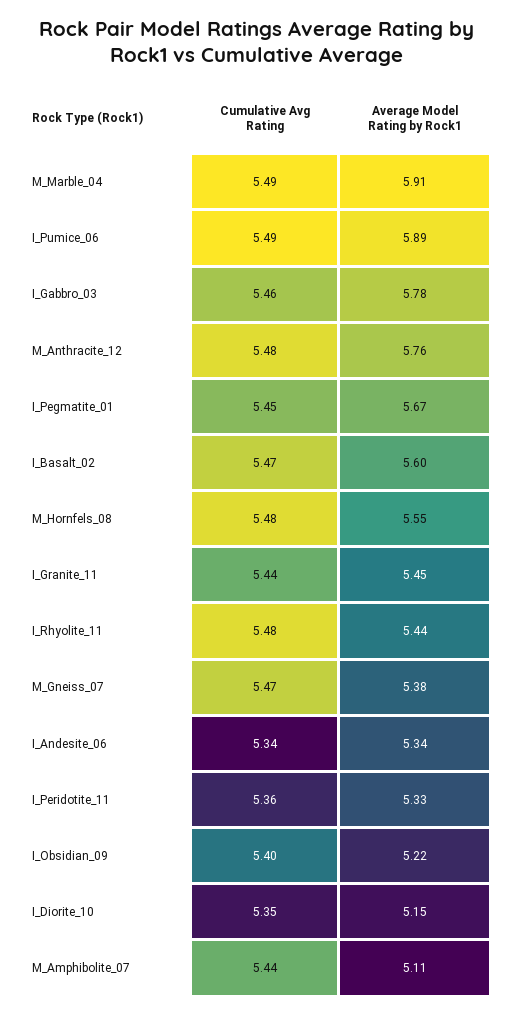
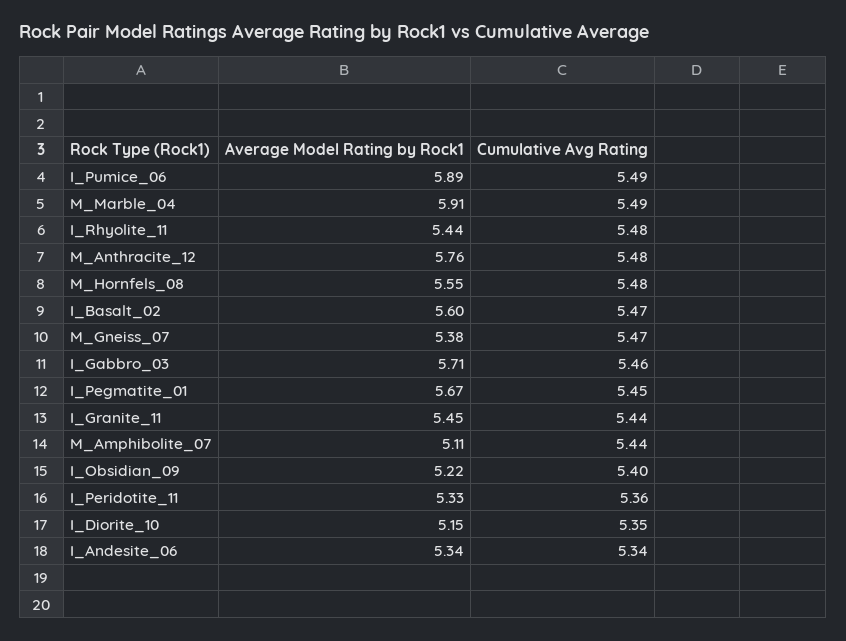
  {
    "Cumulative Avg Rating": {
      "M_Marble_04": 5.49,
      "I_Pumice_06": 5.49,
      "I_Gabbro_03": 5.46,
      "M_Anthracite_12": 5.48,
      "I_Pegmatite_01": 5.45,
      "I_Basalt_02": 5.47,
      "M_Hornfels_08": 5.48,
      "I_Granite_11": 5.44,
      "I_Rhyolite_11": 5.48,
      "M_Gneiss_07": 5.47,
      "I_Andesite_06": 5.34,
      "I_Peridotite_11": 5.36,
      "I_Obsidian_09": 5.4,
      "I_Diorite_10": 5.35,
      "M_Amphibolite_07": 5.44
    },
    "Average Model Rating by Rock1": {
      "M_Marble_04": 5.91,
      "I_Pumice_06": 5.89,
-     "I_Gabbro_03": 5.78,
+     "I_Gabbro_03": 5.71,
      "M_Anthracite_12": 5.76,
      "I_Pegmatite_01": 5.67,
      "I_Basalt_02": 5.6,
      "M_Hornfels_08": 5.55,
      "I_Granite_11": 5.45,
      "I_Rhyolite_11": 5.44,
      "M_Gneiss_07": 5.38,
      "I_Andesite_06": 5.34,
      "I_Peridotite_11": 5.33,
      "I_Obsidian_09": 5.22,
      "I_Diorite_10": 5.15,
      "M_Amphibolite_07": 5.11
    }
  }

